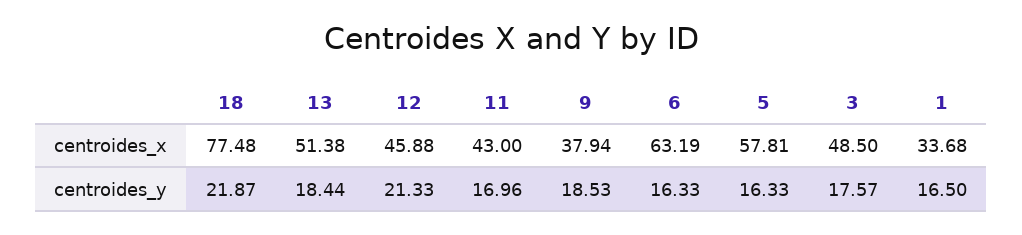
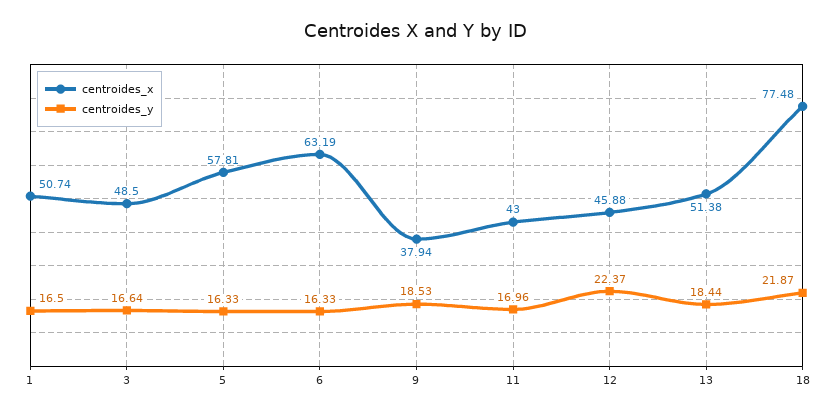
  {
    "centroides_x": {
      "18": 77.48,
      "13": 51.38,
      "12": 45.88,
      "11": 43,
      "9": 37.94,
      "6": 63.19,
      "5": 57.81,
      "3": 48.5,
-     "1": 33.68
+     "1": 50.74
    },
    "centroides_y": {
      "18": 21.87,
      "13": 18.44,
-     "12": 21.33,
+     "12": 22.37,
      "11": 16.96,
      "9": 18.53,
      "6": 16.33,
      "5": 16.33,
-     "3": 17.57,
+     "3": 16.64,
      "1": 16.5
    }
  }

